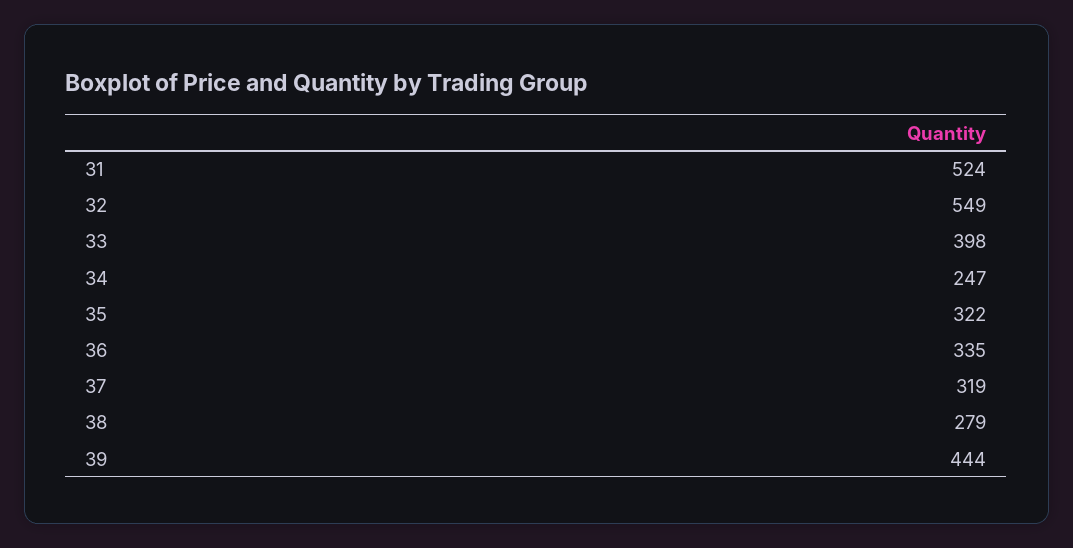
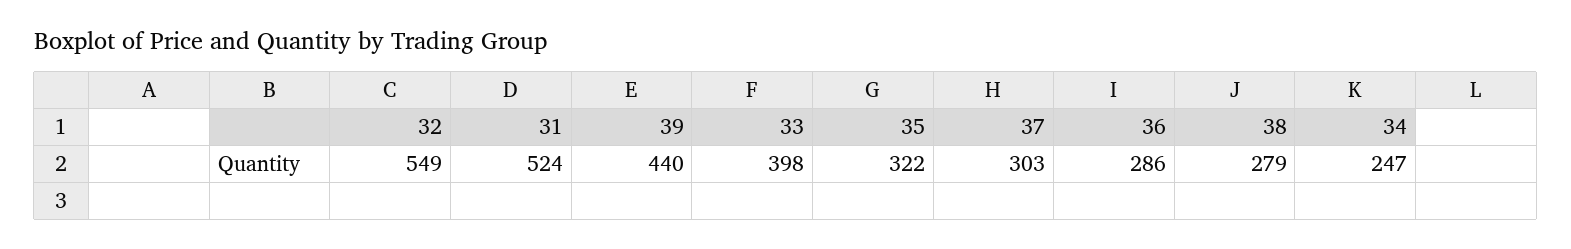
  {
    "31": 524,
    "32": 549,
    "33": 398,
    "34": 247,
    "35": 322,
-   "36": 335,
+   "36": 286,
-   "37": 319,
+   "37": 303,
    "38": 279,
-   "39": 444
+   "39": 440
  }

